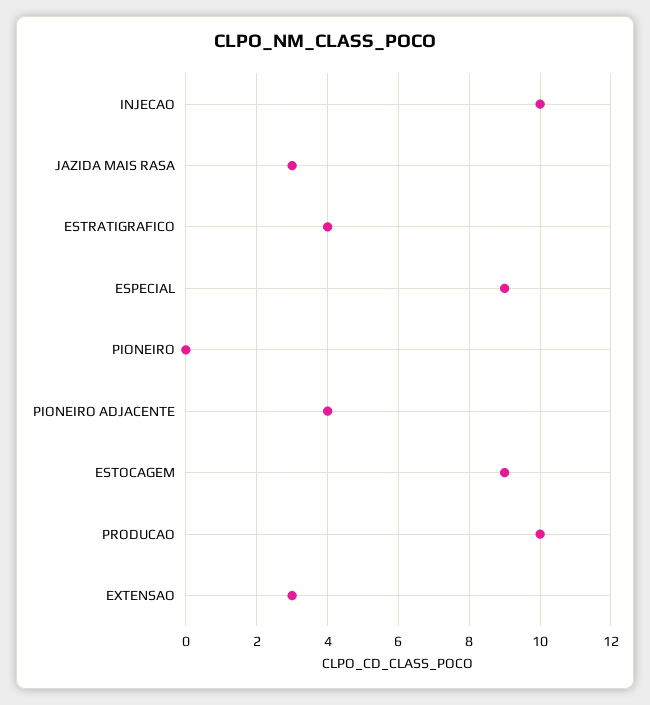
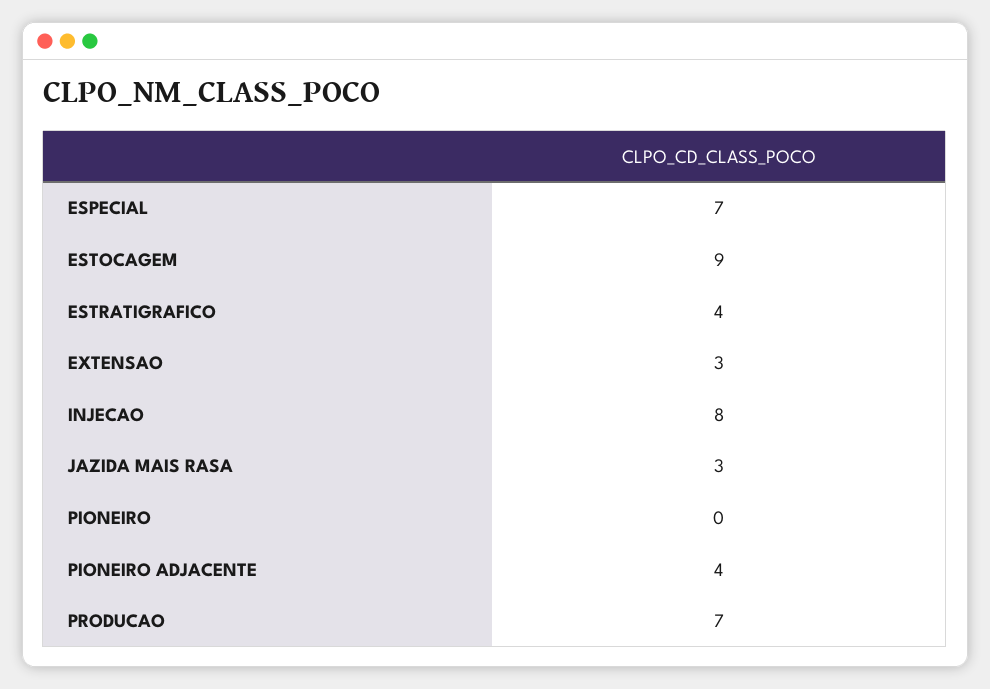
  {
-   "INJECAO": 10,
+   "INJECAO": 8,
    "JAZIDA MAIS RASA": 3,
    "ESTRATIGRAFICO": 4,
-   "ESPECIAL": 9,
+   "ESPECIAL": 7,
    "PIONEIRO": 0,
    "PIONEIRO ADJACENTE": 4,
    "ESTOCAGEM": 9,
-   "PRODUCAO": 10,
+   "PRODUCAO": 7,
    "EXTENSAO": 3
  }

